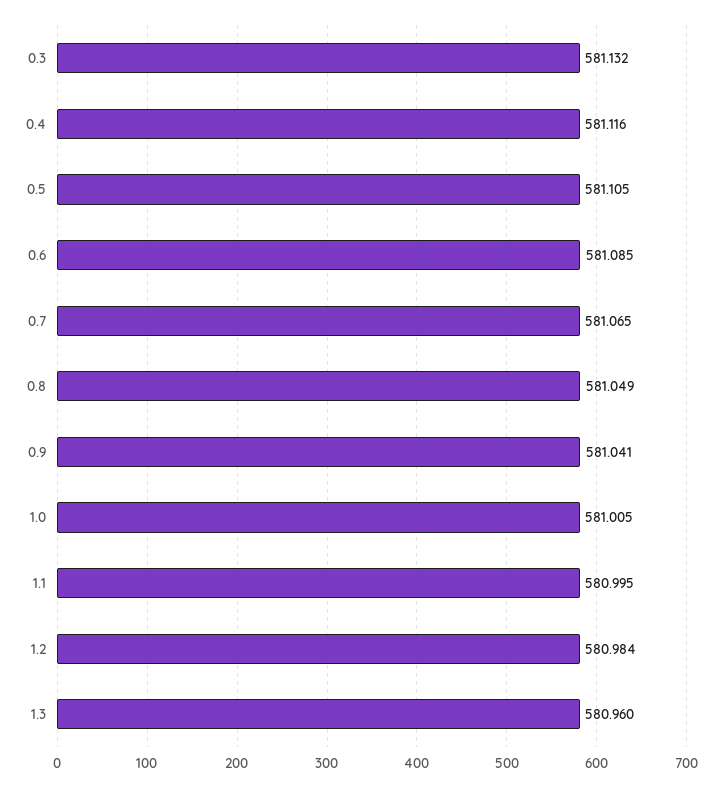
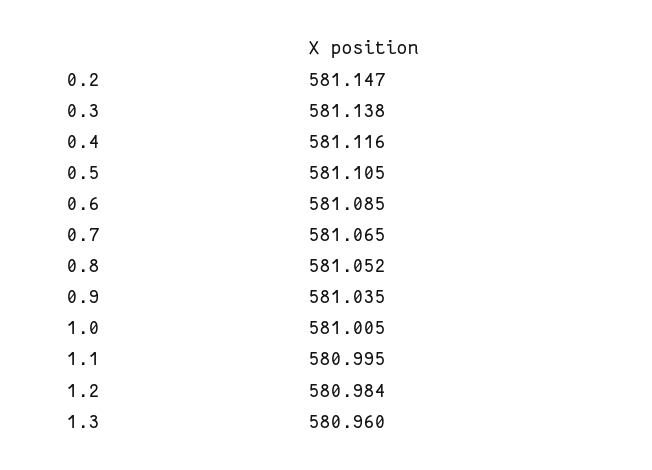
  {
-   "0.3": 581.132,
+   "0.3": 581.138,
    "0.4": 581.116,
    "0.5": 581.105,
    "0.6": 581.085,
    "0.7": 581.065,
-   "0.8": 581.049,
+   "0.8": 581.052,
-   "0.9": 581.041,
+   "0.9": 581.035,
    "1.0": 581.005,
    "1.1": 580.995,
    "1.2": 580.984,
-   "1.3": 580.96
+   "1.3": 580.96,
+   "0.2": 581.147
  }

